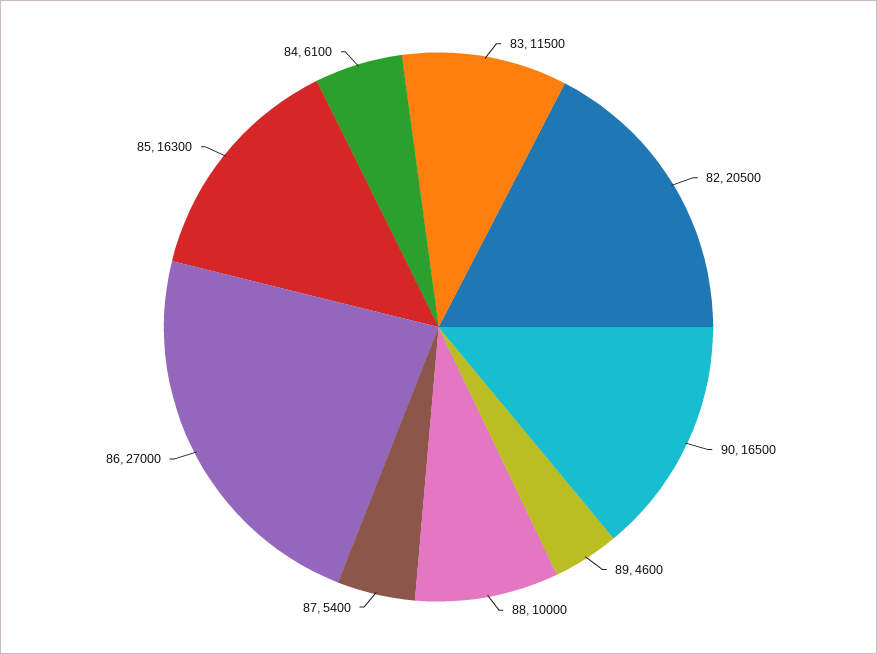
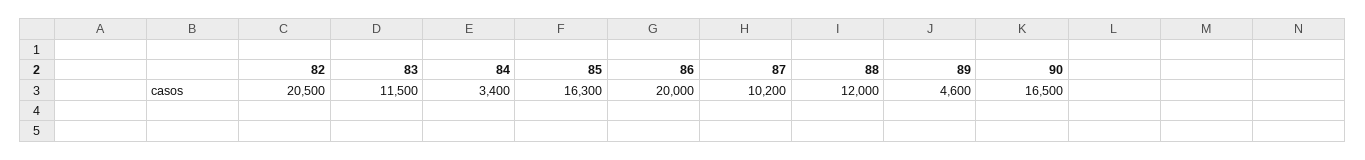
  {
    "83": 11500,
    "82": 20500,
    "90": 16500,
    "89": 4600,
-   "88": 10000,
+   "88": 12000,
-   "87": 5400,
+   "87": 10200,
-   "86": 27000,
+   "86": 20000,
    "85": 16300,
-   "84": 6100
+   "84": 3400
  }

